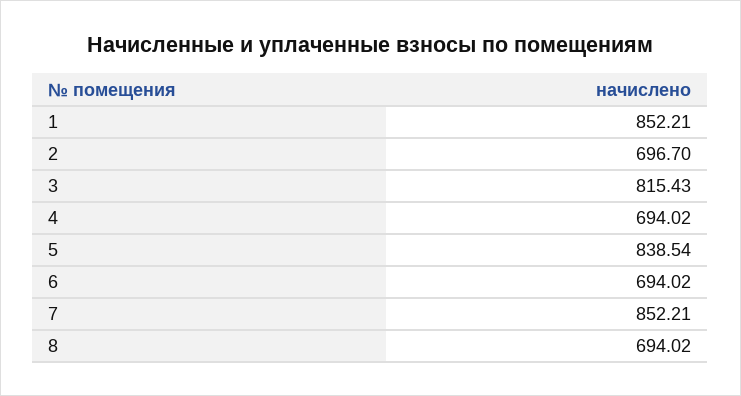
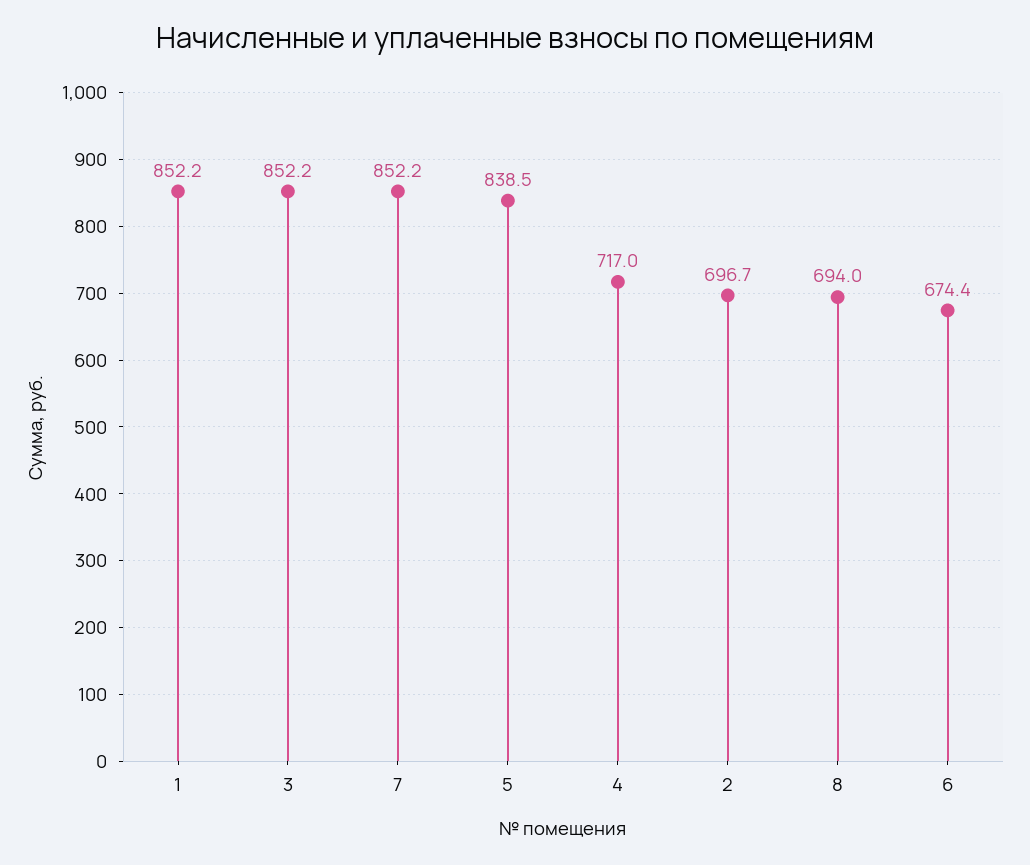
  {
    "1": 852.21,
    "2": 696.7,
-   "3": 815.43,
+   "3": 852.2,
-   "4": 694.02,
+   "4": 717,
    "5": 838.54,
-   "6": 694.02,
+   "6": 674.4,
    "7": 852.21,
    "8": 694.02
  }

